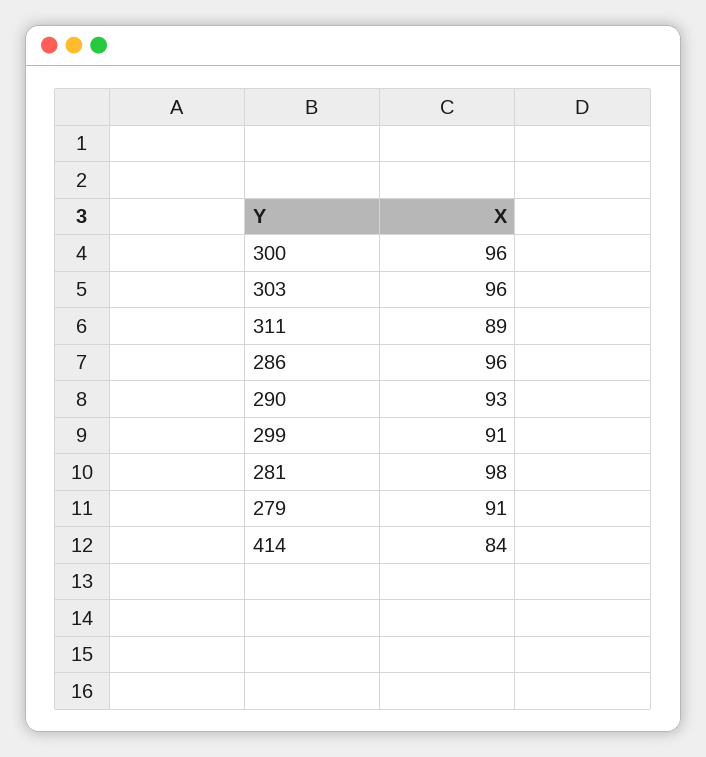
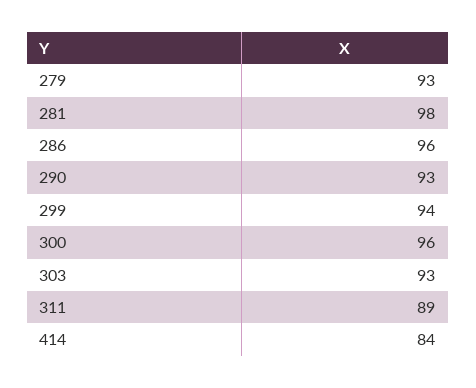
  {
    "300": 96,
-   "303": 96,
+   "303": 93,
    "311": 89,
    "286": 96,
    "290": 93,
-   "299": 91,
+   "299": 94,
    "281": 98,
-   "279": 91,
+   "279": 93,
    "414": 84
  }

